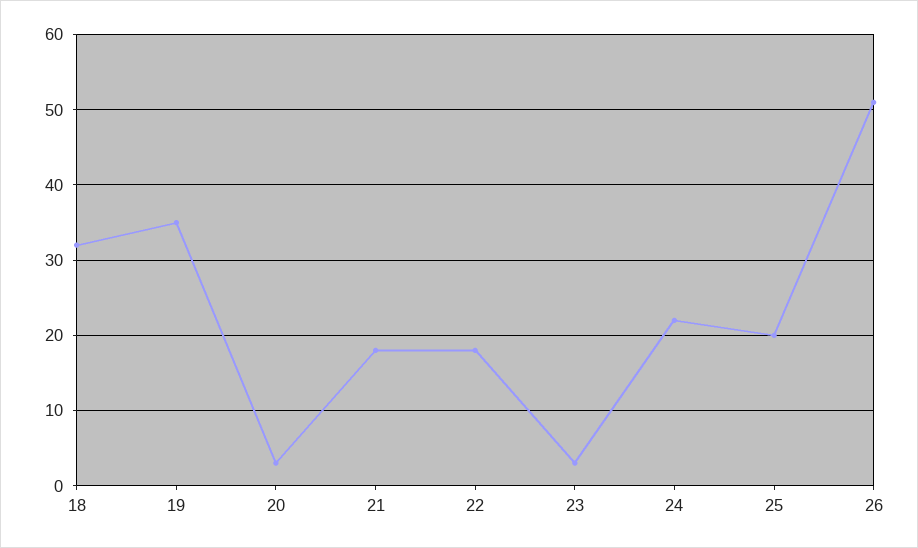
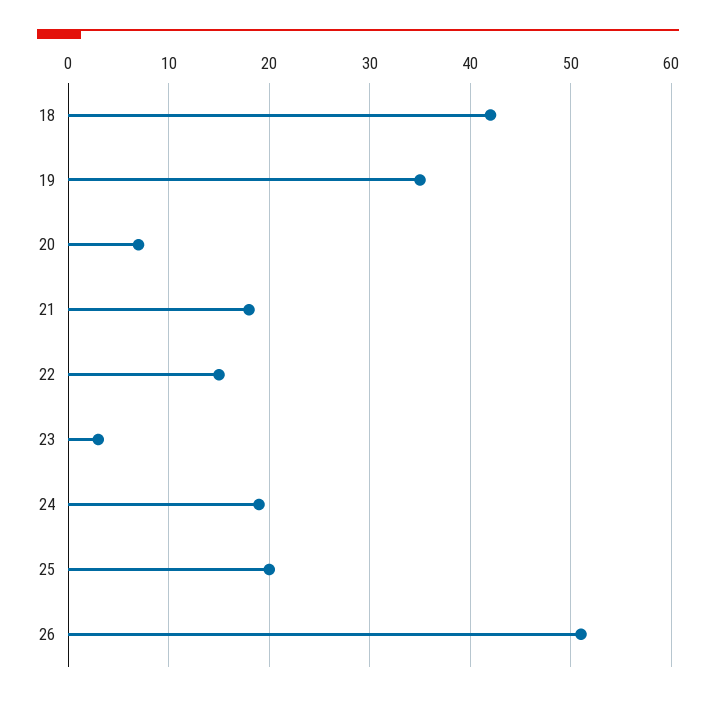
  {
-   "18": 32,
+   "18": 42,
    "19": 35,
-   "20": 3,
+   "20": 7,
    "21": 18,
-   "22": 18,
+   "22": 15,
    "23": 3,
-   "24": 22,
+   "24": 19,
    "25": 20,
    "26": 51
  }

